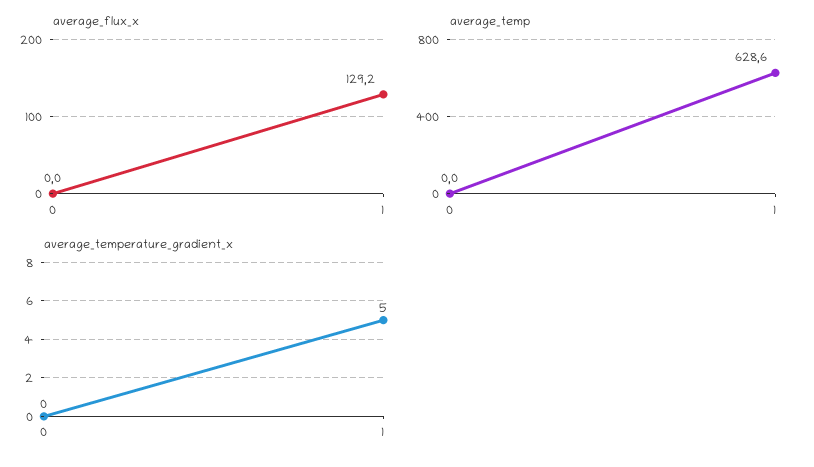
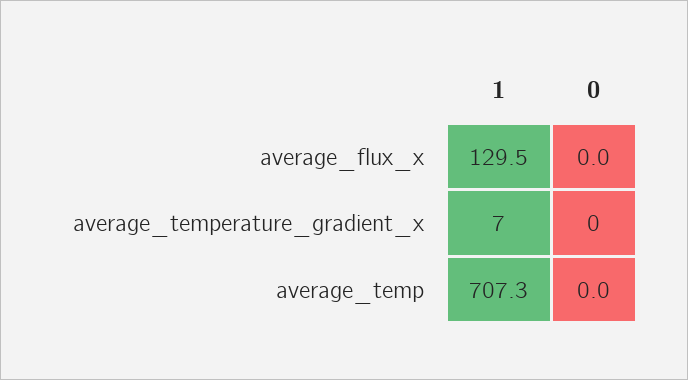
  {
    "average_flux_x": {
      "0": 0,
-     "1": 129.2
+     "1": 129.5
    },
    "average_temp": {
      "0": 0,
-     "1": 628.6
+     "1": 707.3
    },
    "average_temperature_gradient_x": {
      "0": 0,
-     "1": 5
+     "1": 7
    }
  }

